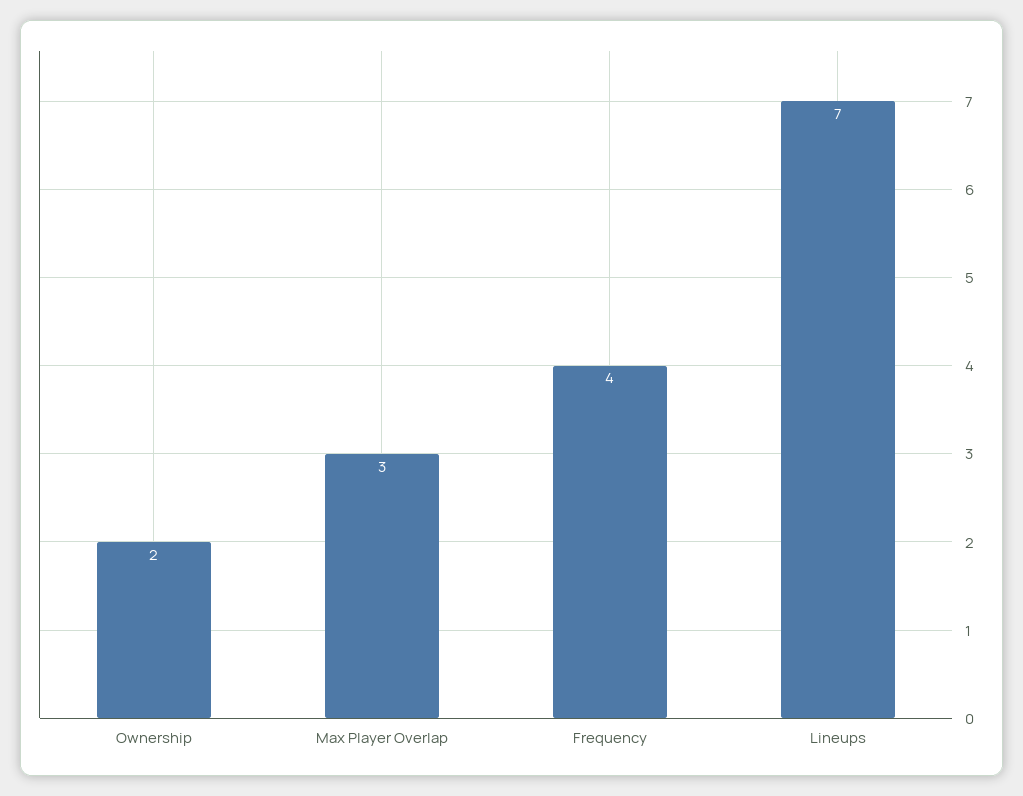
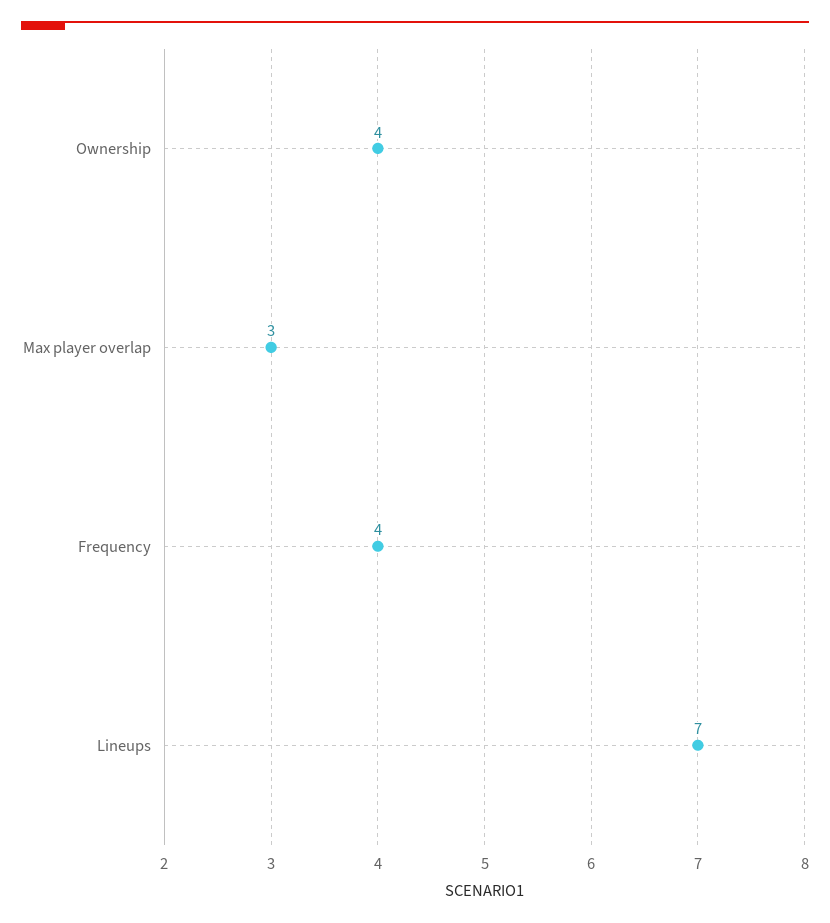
  {
-   "Ownership": 2,
+   "Ownership": 4,
    "Max Player Overlap": 3,
    "Frequency": 4,
    "Lineups": 7
  }

